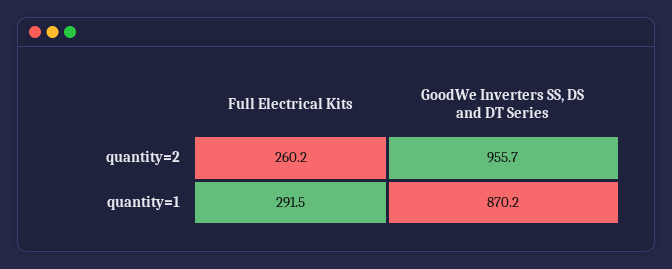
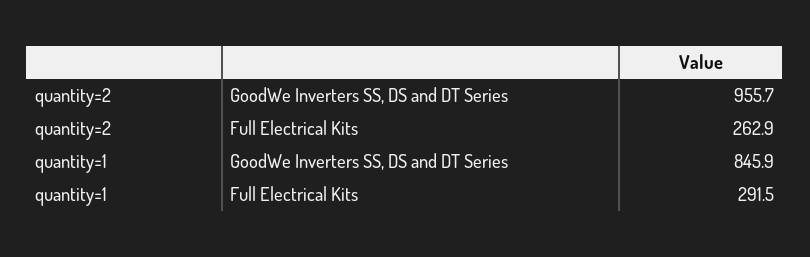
  {
    "Full Electrical Kits": {
-     "quantity=2": 260.2,
+     "quantity=2": 262.9,
      "quantity=1": 291.5
    },
    "GoodWe Inverters SS, DS and DT Series": {
      "quantity=2": 955.7,
-     "quantity=1": 870.2
+     "quantity=1": 845.9
    }
  }

